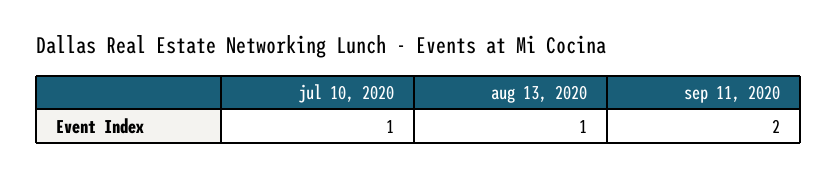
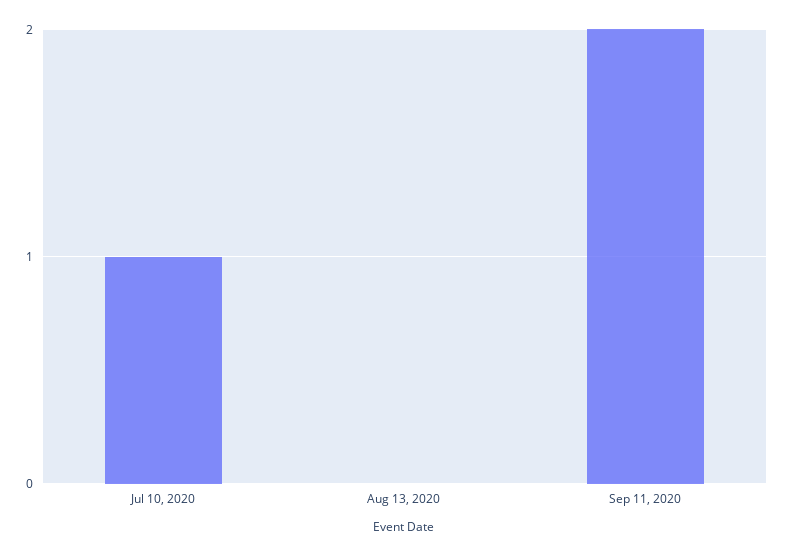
  {
    "jul 10, 2020": 1,
-   "aug 13, 2020": 1,
+   "aug 13, 2020": 0,
    "sep 11, 2020": 2
  }

